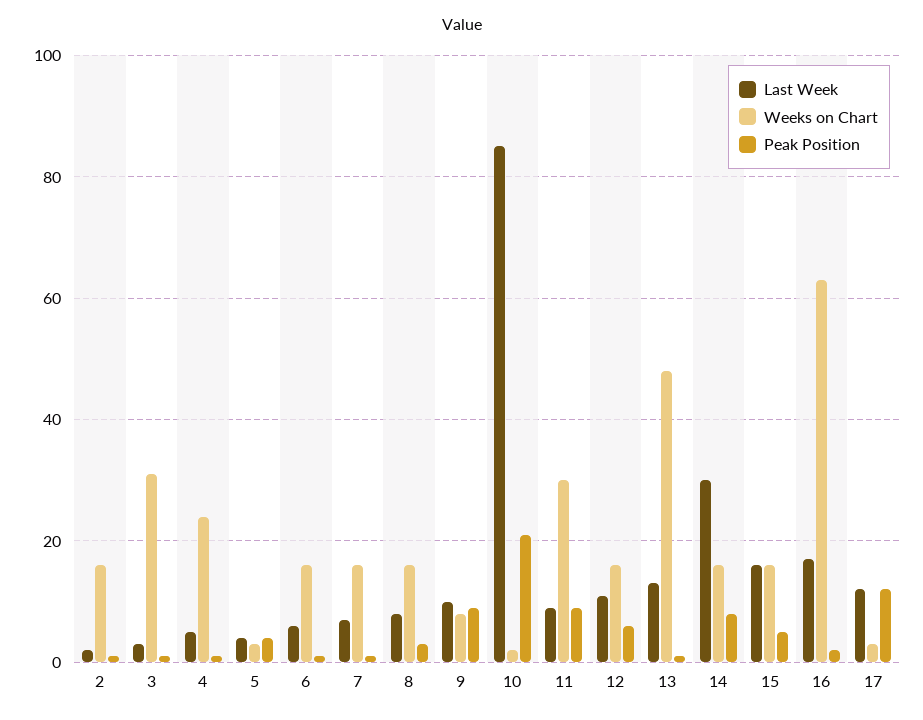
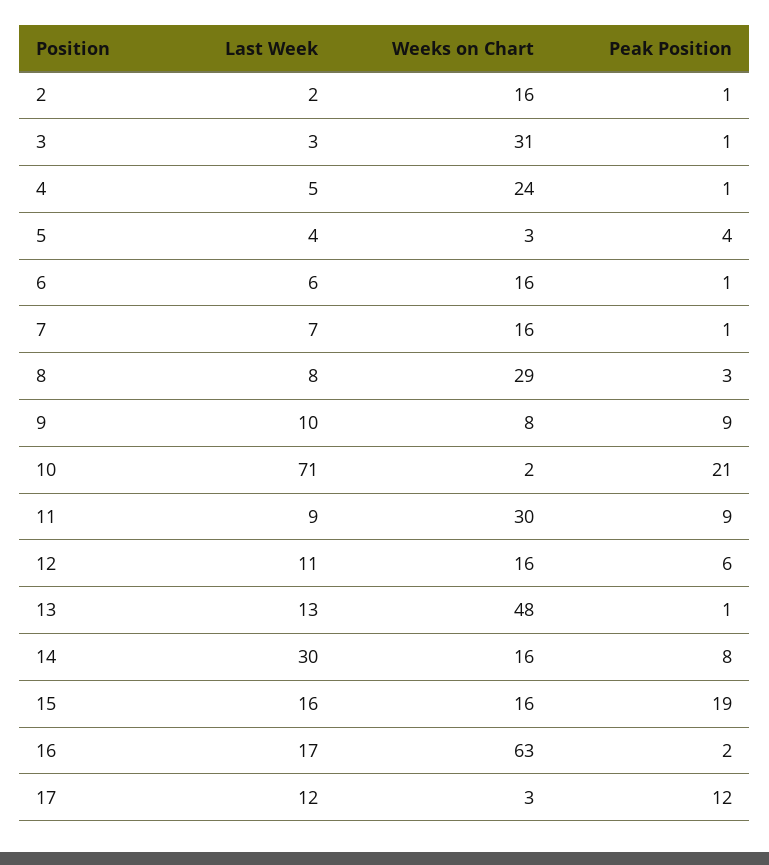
  {
    "Last Week": {
      "2": 2,
      "3": 3,
      "4": 5,
      "5": 4,
      "6": 6,
      "7": 7,
      "8": 8,
      "9": 10,
-     "10": 85,
+     "10": 71,
      "11": 9,
      "12": 11,
      "13": 13,
      "14": 30,
      "15": 16,
      "16": 17,
      "17": 12
    },
    "Weeks on Chart": {
      "2": 16,
      "3": 31,
      "4": 24,
      "5": 3,
      "6": 16,
      "7": 16,
-     "8": 15,
+     "8": 29,
      "9": 8,
      "10": 2,
      "11": 30,
      "12": 16,
      "13": 48,
      "14": 16,
      "15": 16,
      "16": 63,
      "17": 3
    },
    "Peak Position": {
      "2": 1,
      "3": 1,
      "4": 1,
      "5": 4,
      "6": 1,
      "7": 1,
      "8": 3,
      "9": 9,
      "10": 21,
      "11": 9,
      "12": 6,
      "13": 1,
      "14": 8,
-     "15": 5,
+     "15": 19,
      "16": 2,
      "17": 12
    }
  }

